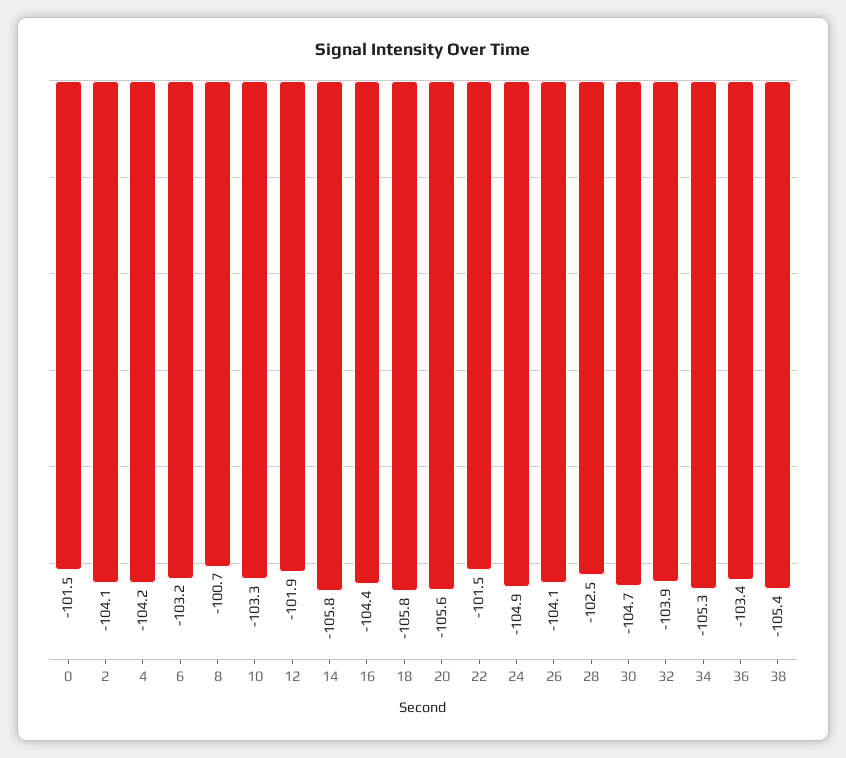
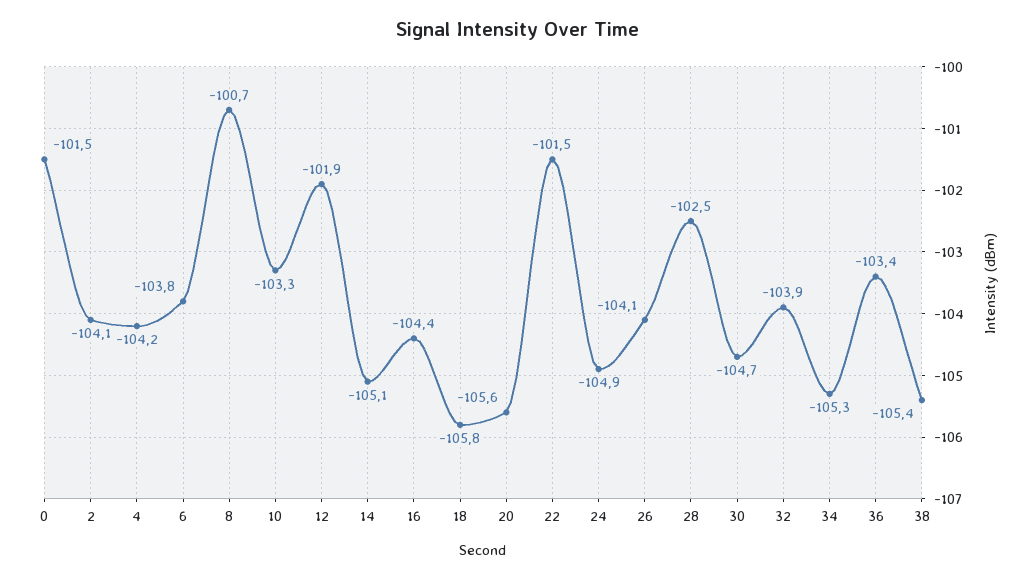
  {
    "0": -101.5,
    "2": -104.1,
    "4": -104.2,
-   "6": -103.2,
+   "6": -103.8,
    "8": -100.7,
    "10": -103.3,
    "12": -101.9,
-   "14": -105.8,
+   "14": -105.1,
    "16": -104.4,
    "18": -105.8,
    "20": -105.6,
    "22": -101.5,
    "24": -104.9,
    "26": -104.1,
    "28": -102.5,
    "30": -104.7,
    "32": -103.9,
    "34": -105.3,
    "36": -103.4,
    "38": -105.4
  }

